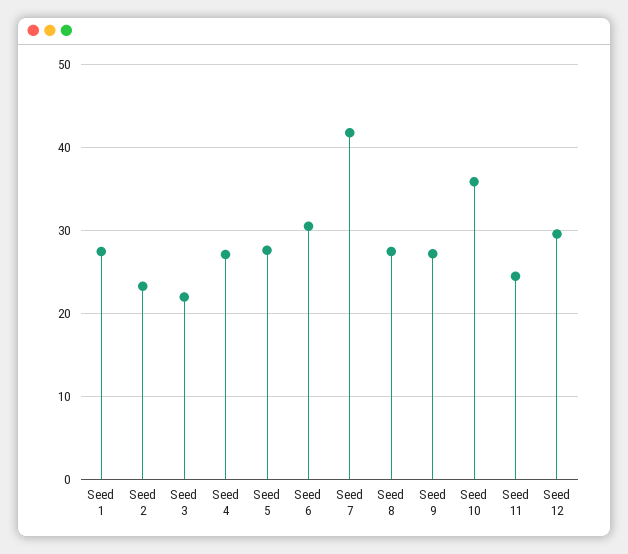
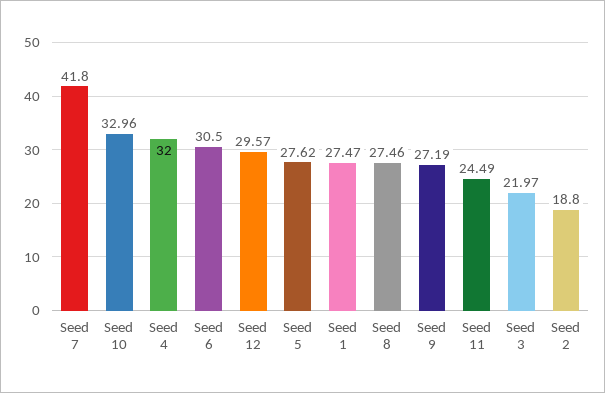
  {
    "Seed 1": 27.47,
-   "Seed 2": 23,
+   "Seed 2": 18.8,
    "Seed 3": 21.97,
-   "Seed 4": 27,
+   "Seed 4": 32,
    "Seed 5": 27.62,
    "Seed 6": 30.5,
    "Seed 7": 41.8,
    "Seed 8": 27.46,
    "Seed 9": 27.19,
-   "Seed 10": 36,
+   "Seed 10": 32.96,
    "Seed 11": 24.49,
    "Seed 12": 29.57
  }

